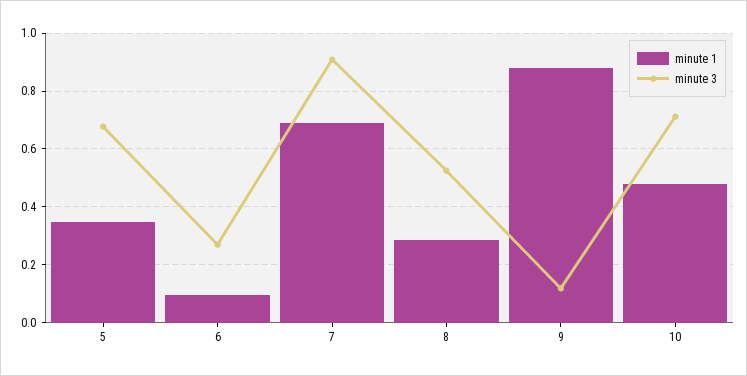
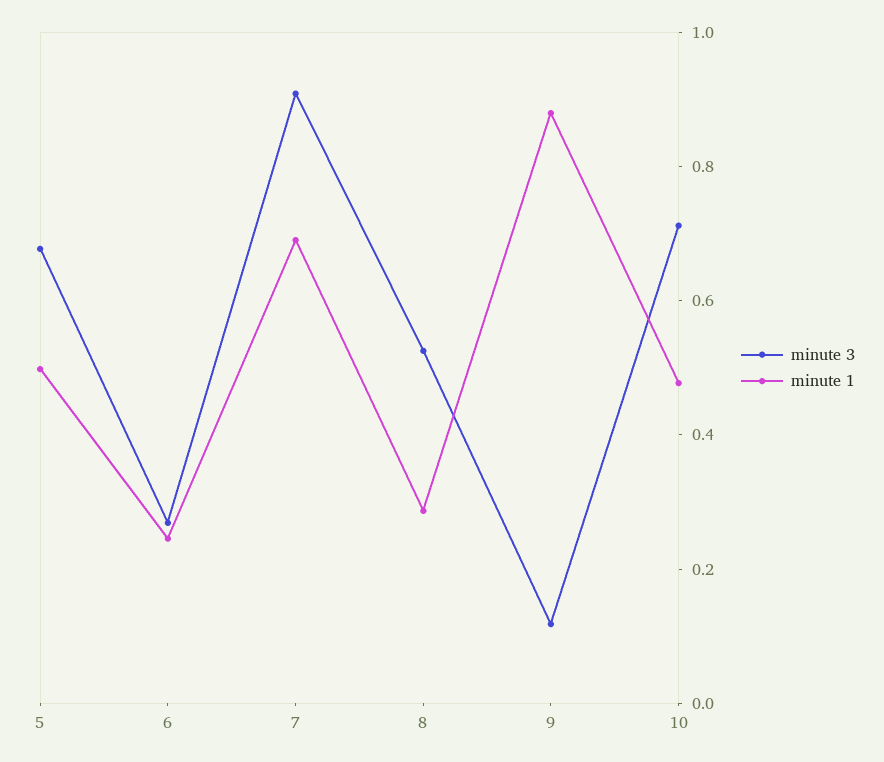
  {
    "minute 1": {
-     "5": 0.35,
+     "5": 0.5,
-     "6": 0.1,
+     "6": 0.25,
      "7": 0.7,
      "8": 0.275,
      "9": 0.875,
      "10": 0.475
    },
    "minute 3": {
      "5": 0.675,
      "6": 0.275,
      "7": 0.9,
      "8": 0.525,
      "9": 0.125,
      "10": 0.7
    }
  }

